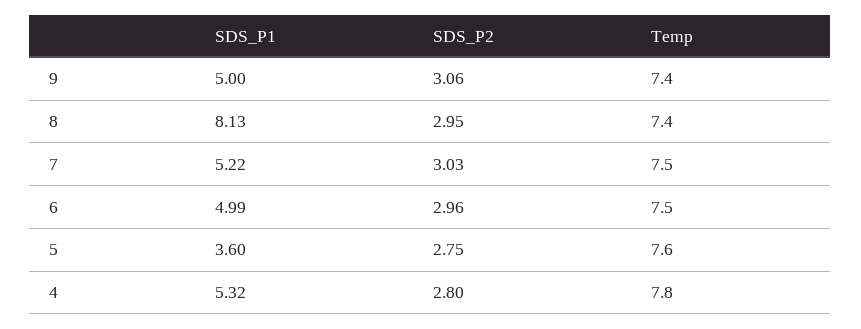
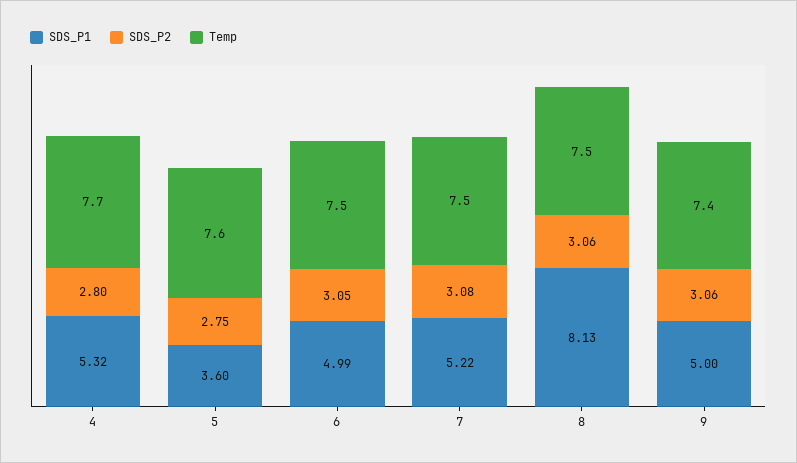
  {
    "SDS_P1": {
      "9": 5,
      "8": 8.13,
      "7": 5.22,
      "6": 4.99,
      "5": 3.6,
      "4": 5.32
    },
    "SDS_P2": {
      "9": 3.06,
-     "8": 2.95,
+     "8": 3.06,
-     "7": 3.03,
+     "7": 3.08,
-     "6": 2.96,
+     "6": 3.05,
      "5": 2.75,
      "4": 2.8
    },
    "Temp": {
      "9": 7.4,
-     "8": 7.4,
+     "8": 7.5,
      "7": 7.5,
      "6": 7.5,
      "5": 7.6,
-     "4": 7.8
+     "4": 7.7
    }
  }

